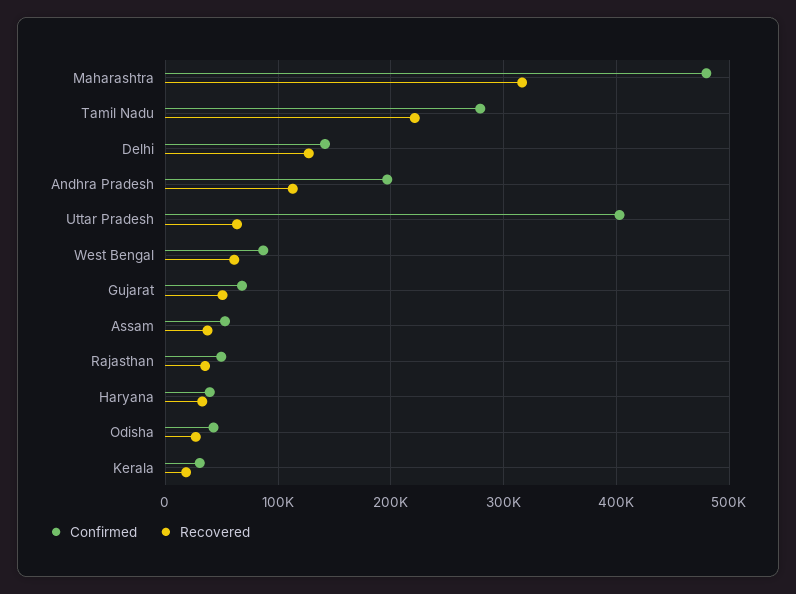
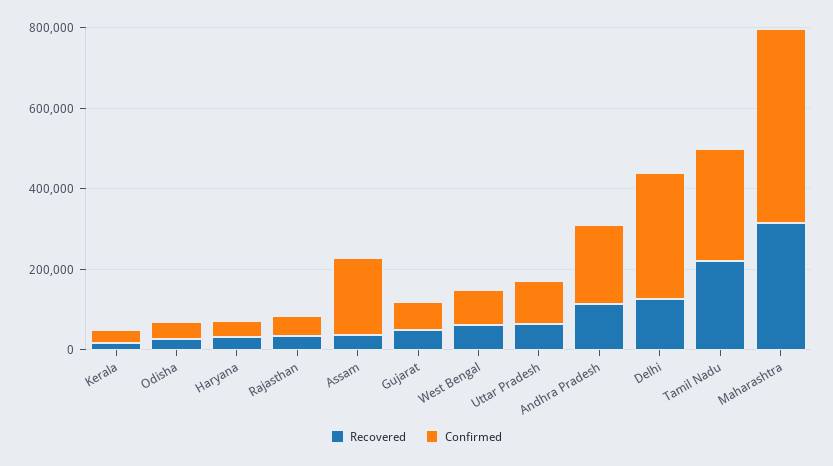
  {
    "Confirmed": {
      "Maharashtra": 480000,
      "Tamil Nadu": 280000,
-     "Delhi": 140000,
+     "Delhi": 300000,
      "Andhra Pradesh": 200000,
-     "Uttar Pradesh": 400000,
+     "Uttar Pradesh": 100000,
      "West Bengal": 90000,
      "Gujarat": 70000,
-     "Assam": 50000,
+     "Assam": 200000,
      "Rajasthan": 50000,
      "Haryana": 40000,
      "Odisha": 40000,
      "Kerala": 30000
    },
    "Recovered": {
      "Maharashtra": 320000,
      "Tamil Nadu": 220000,
      "Delhi": 130000,
      "Andhra Pradesh": 110000,
      "Uttar Pradesh": 60000,
      "West Bengal": 60000,
      "Gujarat": 50000,
      "Assam": 40000,
      "Rajasthan": 40000,
      "Haryana": 30000,
      "Odisha": 30000,
      "Kerala": 20000
    }
  }

